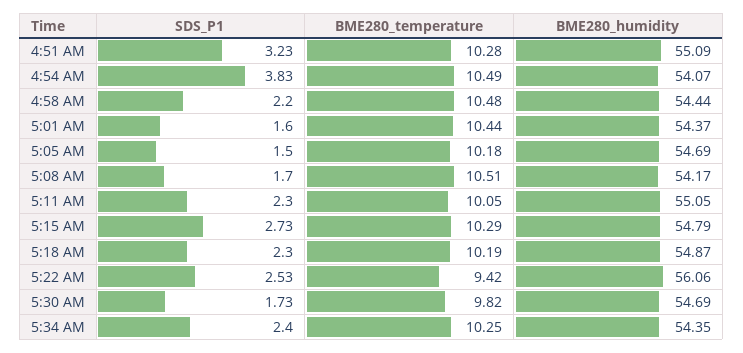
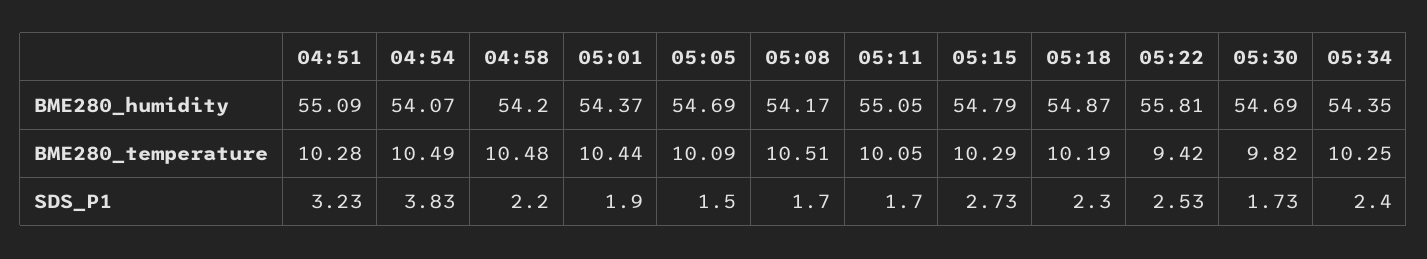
  {
    "SDS_P1": {
      "4:51 AM": 3.23,
      "4:54 AM": 3.83,
      "4:58 AM": 2.2,
-     "5:01 AM": 1.6,
+     "5:01 AM": 1.9,
      "5:05 AM": 1.5,
      "5:08 AM": 1.7,
-     "5:11 AM": 2.3,
+     "5:11 AM": 1.7,
      "5:15 AM": 2.73,
      "5:18 AM": 2.3,
      "5:22 AM": 2.53,
      "5:30 AM": 1.73,
      "5:34 AM": 2.4
    },
    "BME280_temperature": {
      "4:51 AM": 10.28,
      "4:54 AM": 10.49,
      "4:58 AM": 10.48,
      "5:01 AM": 10.44,
-     "5:05 AM": 10.18,
+     "5:05 AM": 10.09,
      "5:08 AM": 10.51,
      "5:11 AM": 10.05,
      "5:15 AM": 10.29,
      "5:18 AM": 10.19,
      "5:22 AM": 9.42,
      "5:30 AM": 9.82,
      "5:34 AM": 10.25
    },
    "BME280_humidity": {
      "4:51 AM": 55.09,
      "4:54 AM": 54.07,
-     "4:58 AM": 54.44,
+     "4:58 AM": 54.2,
      "5:01 AM": 54.37,
      "5:05 AM": 54.69,
      "5:08 AM": 54.17,
      "5:11 AM": 55.05,
      "5:15 AM": 54.79,
      "5:18 AM": 54.87,
-     "5:22 AM": 56.06,
+     "5:22 AM": 55.81,
      "5:30 AM": 54.69,
      "5:34 AM": 54.35
    }
  }

